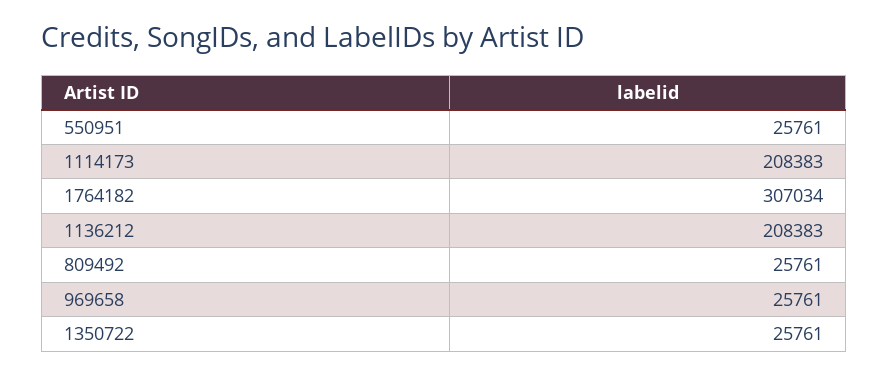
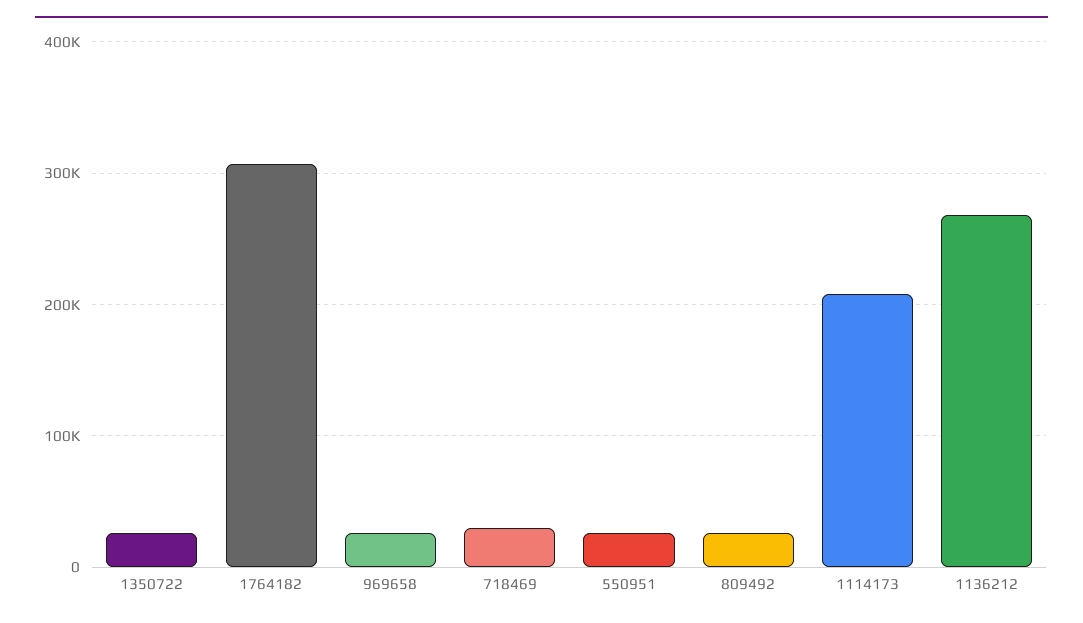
  {
    "550951": 25761,
    "1114173": 208383,
    "1764182": 307034,
-   "1136212": 208383,
+   "1136212": 270000,
    "809492": 25761,
    "969658": 25761,
-   "1350722": 25761
+   "1350722": 25761,
+   "718469": 30000
  }

